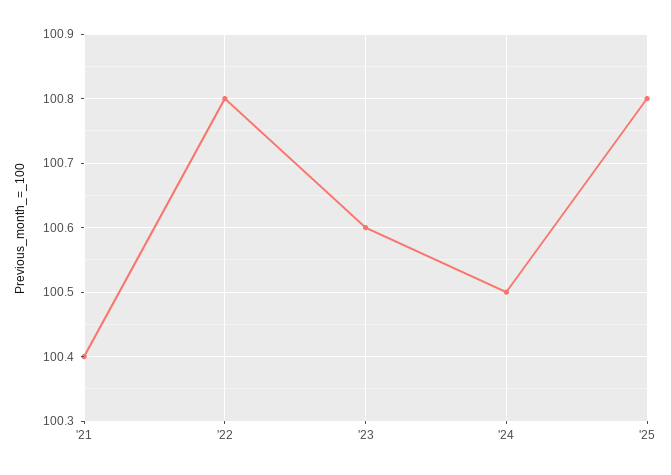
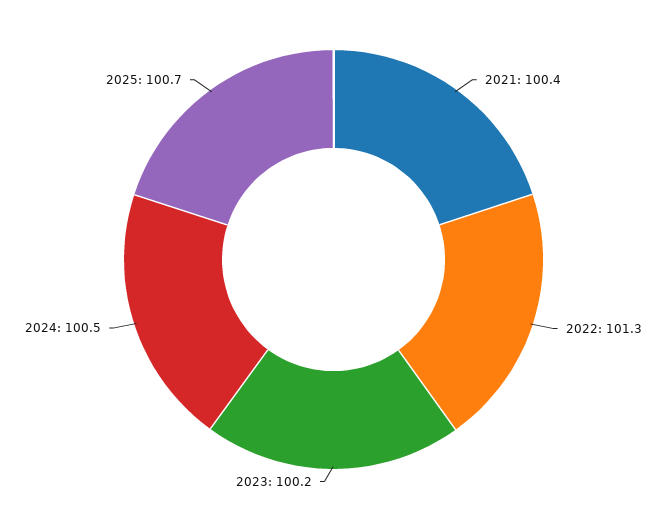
  {
    "'21": 100.4,
-   "'22": 100.8,
+   "'22": 101.3,
-   "'23": 100.6,
+   "'23": 100.2,
    "'24": 100.5,
-   "'25": 100.8
+   "'25": 100.7
  }

